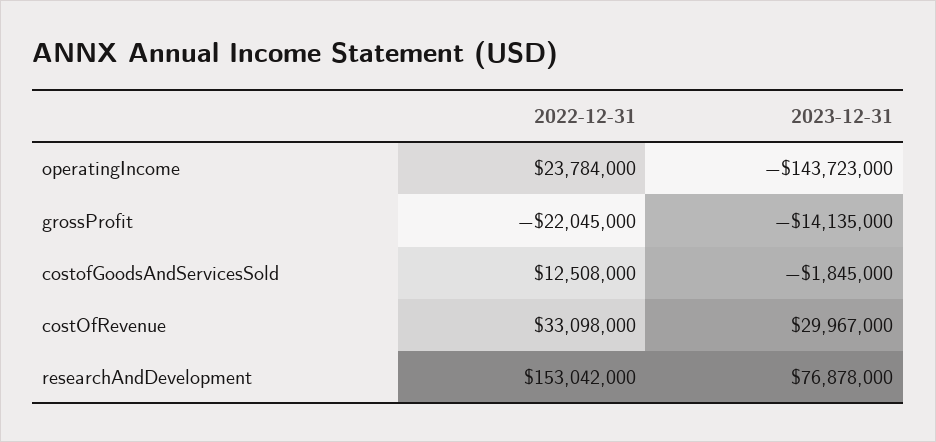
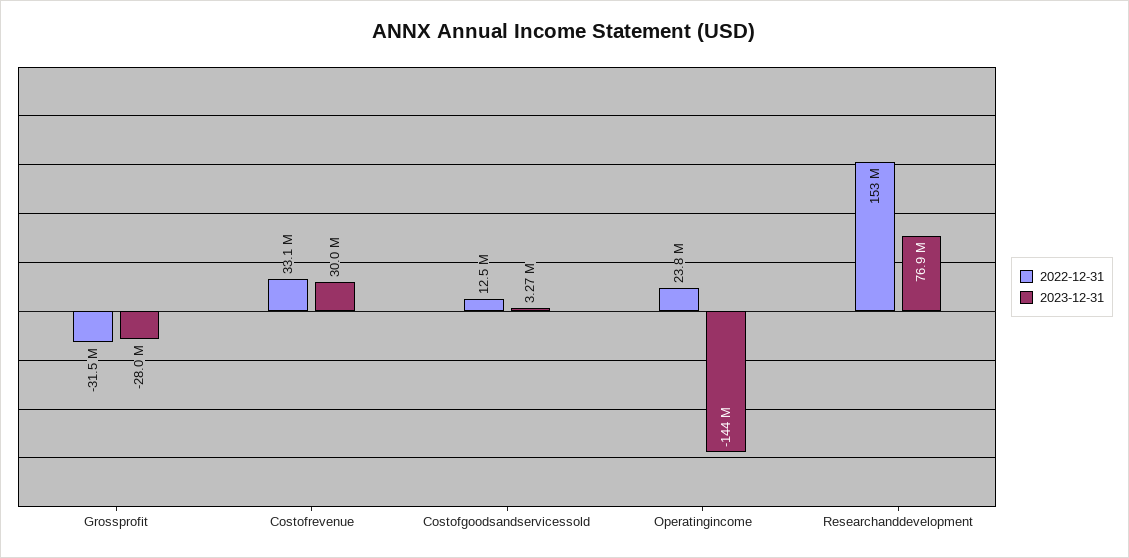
  {
    "2022-12-31": {
      "operatingIncome": 23784000,
-     "grossProfit": -22045000,
+     "grossProfit": -31500000,
      "costofGoodsAndServicesSold": 12508000,
      "costOfRevenue": 33098000,
      "researchAndDevelopment": 153042000
    },
    "2023-12-31": {
      "operatingIncome": -143723000,
-     "grossProfit": -14135000,
+     "grossProfit": -28000000,
-     "costofGoodsAndServicesSold": -1845000,
+     "costofGoodsAndServicesSold": 3270000,
      "costOfRevenue": 29967000,
      "researchAndDevelopment": 76878000
    }
  }

